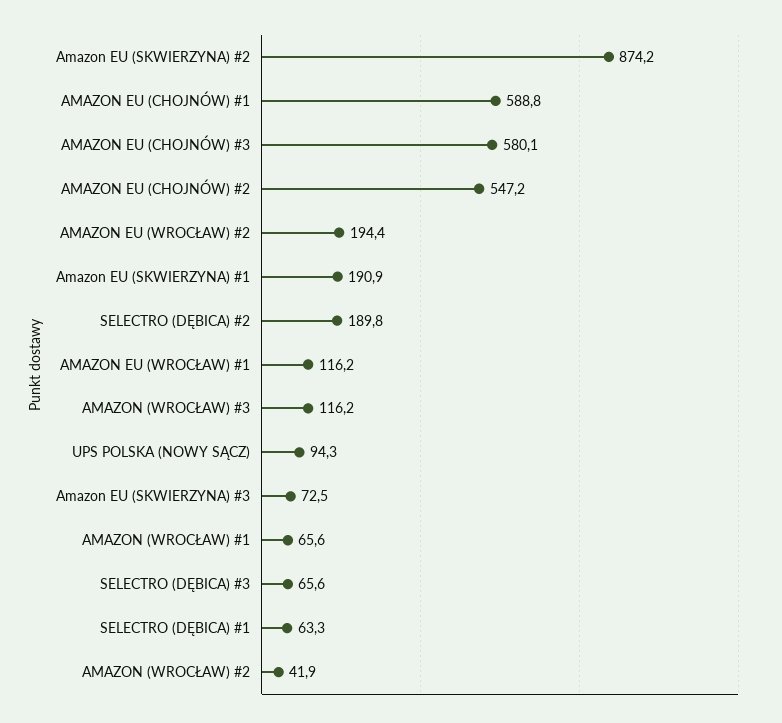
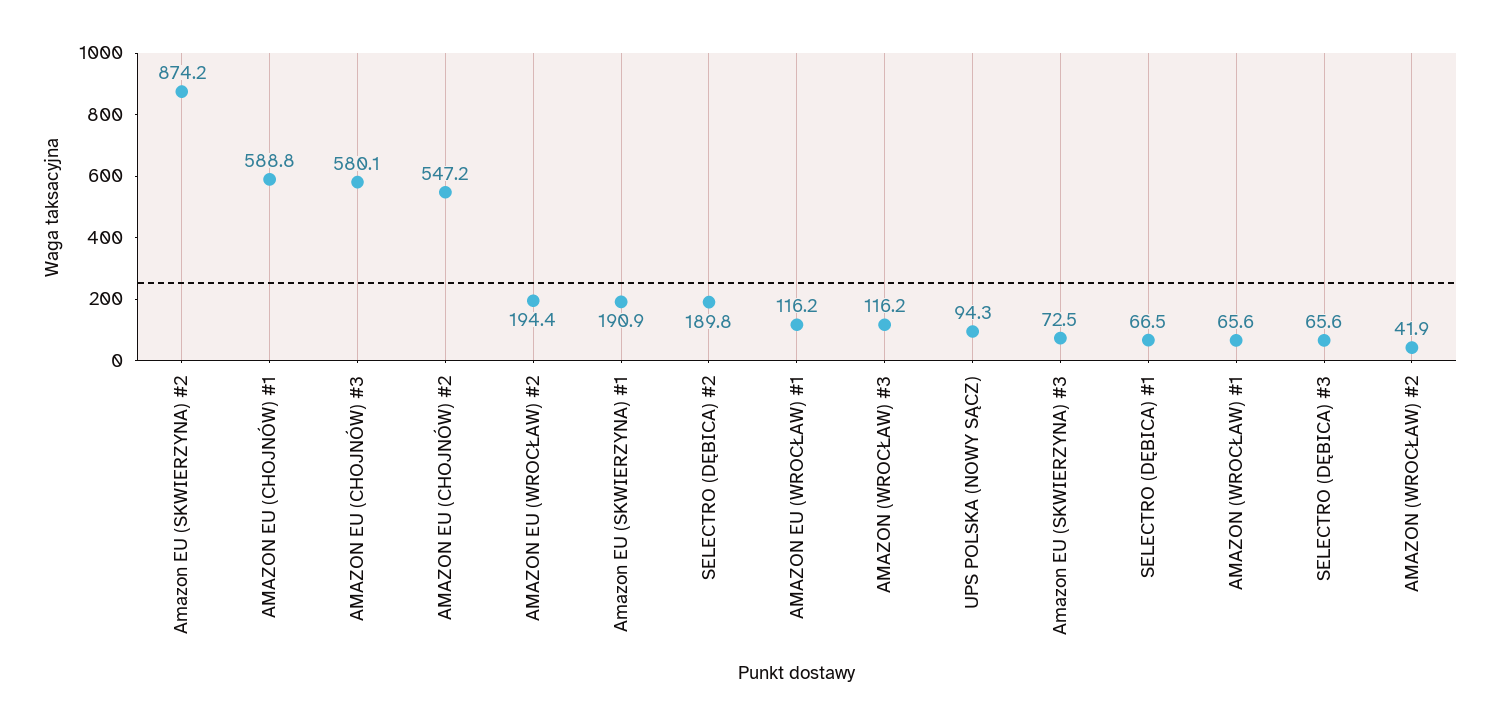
  {
    "Amazon EU (SKWIERZYNA) #2": 874.2,
    "AMAZON EU (CHOJNÓW) #1": 588.8,
    "AMAZON EU (CHOJNÓW) #3": 580.1,
    "AMAZON EU (CHOJNÓW) #2": 547.2,
    "AMAZON EU (WROCŁAW) #2": 194.4,
    "Amazon EU (SKWIERZYNA) #1": 190.9,
    "SELECTRO (DĘBICA) #2": 189.8,
    "AMAZON EU (WROCŁAW) #1": 116.2,
    "AMAZON (WROCŁAW) #3": 116.2,
    "UPS POLSKA (NOWY SĄCZ)": 94.3,
    "Amazon EU (SKWIERZYNA) #3": 72.5,
    "AMAZON (WROCŁAW) #1": 65.6,
    "SELECTRO (DĘBICA) #3": 65.6,
-   "SELECTRO (DĘBICA) #1": 63.3,
+   "SELECTRO (DĘBICA) #1": 66.5,
    "AMAZON (WROCŁAW) #2": 41.9
  }

